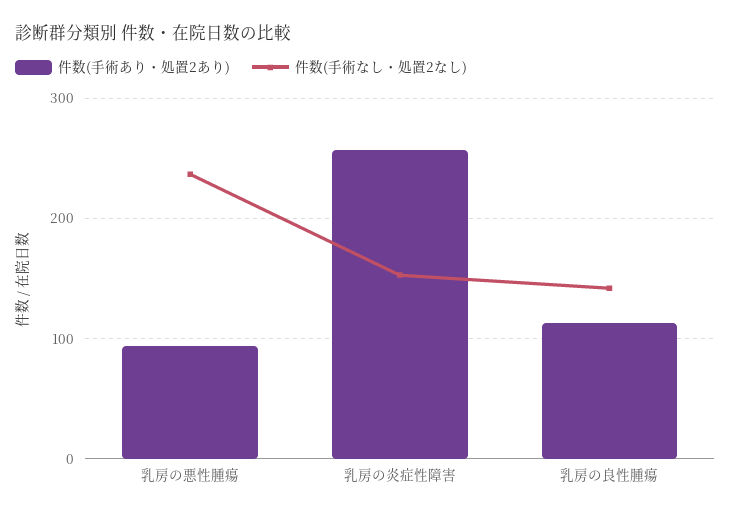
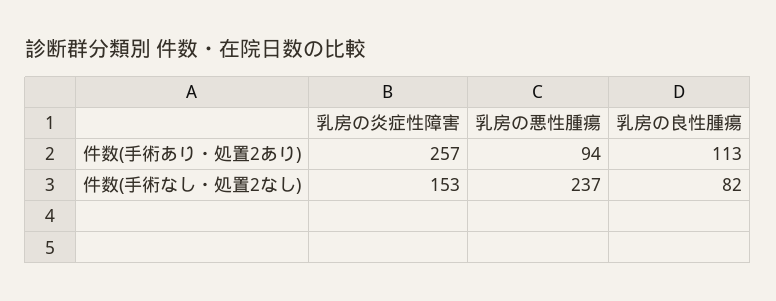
  {
    "件数(手術あり・処置2あり)": {
      "乳房の悪性腫瘍": 94,
      "乳房の炎症性障害": 257,
      "乳房の良性腫瘍": 113
    },
    "件数(手術なし・処置2なし)": {
      "乳房の悪性腫瘍": 237,
      "乳房の炎症性障害": 153,
-     "乳房の良性腫瘍": 140
+     "乳房の良性腫瘍": 82
    }
  }

